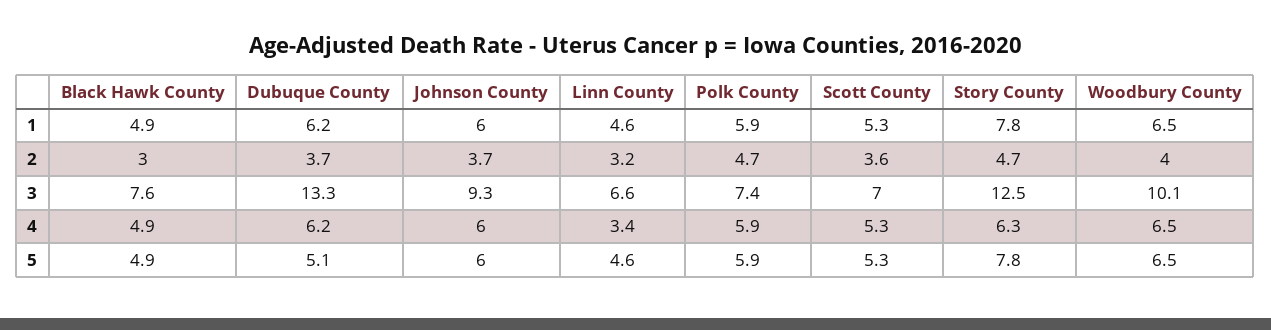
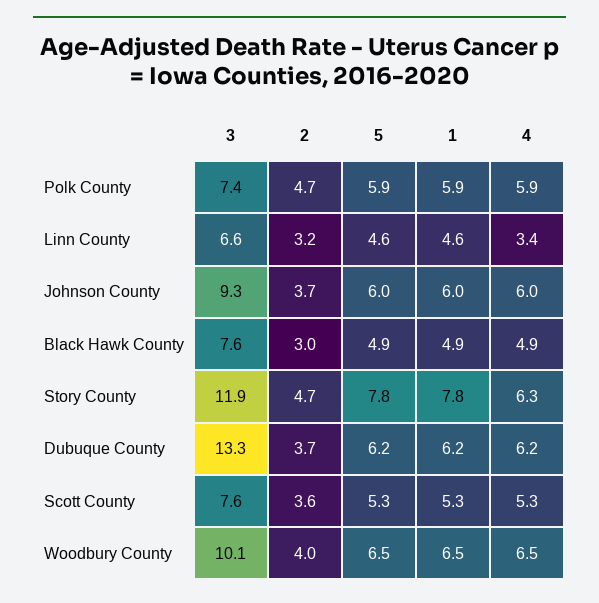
  {
    "Black Hawk County": {
      "1": 4.9,
      "2": 3,
      "3": 7.6,
      "4": 4.9,
      "5": 4.9
    },
    "Dubuque County": {
      "1": 6.2,
      "2": 3.7,
      "3": 13.3,
      "4": 6.2,
-     "5": 5.1
+     "5": 6.2
    },
    "Johnson County": {
      "1": 6,
      "2": 3.7,
      "3": 9.3,
      "4": 6,
      "5": 6
    },
    "Linn County": {
      "1": 4.6,
      "2": 3.2,
      "3": 6.6,
      "4": 3.4,
      "5": 4.6
    },
    "Polk County": {
      "1": 5.9,
      "2": 4.7,
      "3": 7.4,
      "4": 5.9,
      "5": 5.9
    },
    "Scott County": {
      "1": 5.3,
      "2": 3.6,
-     "3": 7,
+     "3": 7.6,
      "4": 5.3,
      "5": 5.3
    },
    "Story County": {
      "1": 7.8,
      "2": 4.7,
-     "3": 12.5,
+     "3": 11.9,
      "4": 6.3,
      "5": 7.8
    },
    "Woodbury County": {
      "1": 6.5,
      "2": 4,
      "3": 10.1,
      "4": 6.5,
      "5": 6.5
    }
  }

